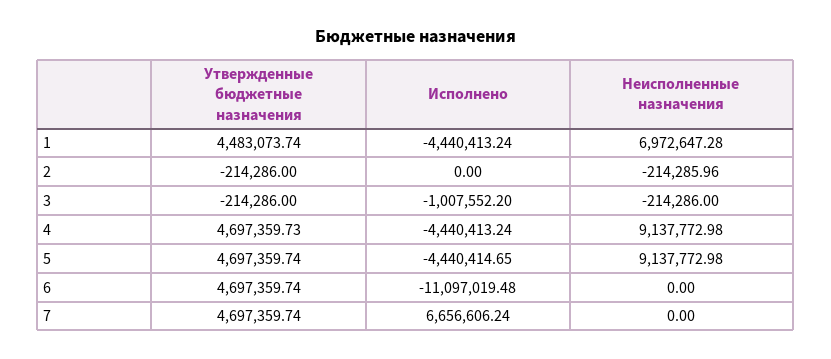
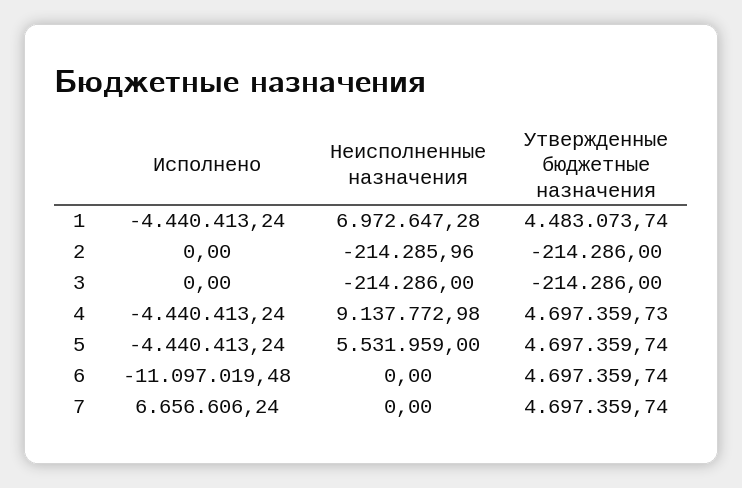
  {
    "Утвержденные бюджетные назначения": {
      "1": 4483073.74,
      "2": -214286,
      "3": -214286,
      "4": 4697359.73,
      "5": 4697359.74,
      "6": 4697359.74,
      "7": 4697359.74
    },
    "Исполнено": {
      "1": -4440413.24,
      "2": 0,
-     "3": -1007552.2,
+     "3": 0,
      "4": -4440413.24,
-     "5": -4440414.65,
+     "5": -4440413.24,
      "6": -11097019.48,
      "7": 6656606.24
    },
    "Неисполненные назначения": {
      "1": 6972647.28,
      "2": -214285.96,
      "3": -214286,
      "4": 9137772.98,
-     "5": 9137772.98,
+     "5": 5531959,
      "6": 0,
      "7": 0
    }
  }

